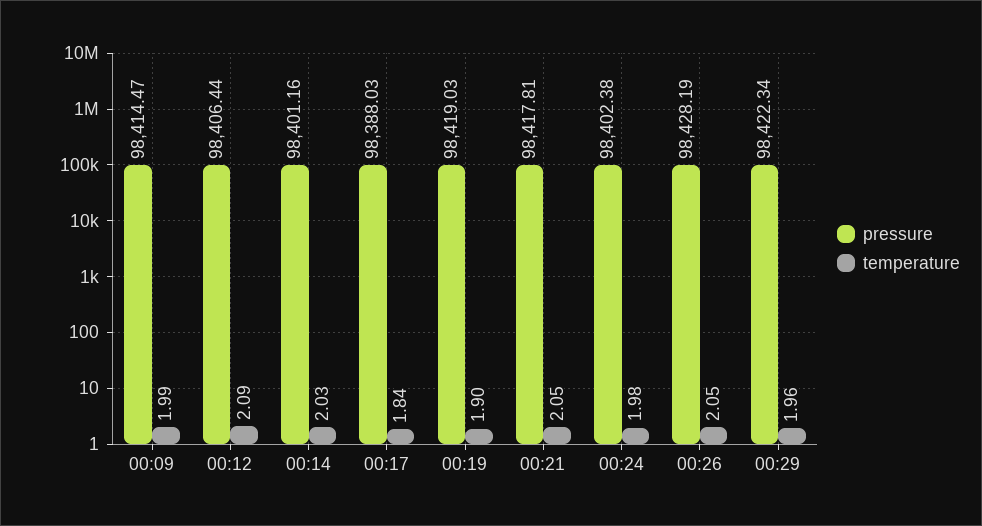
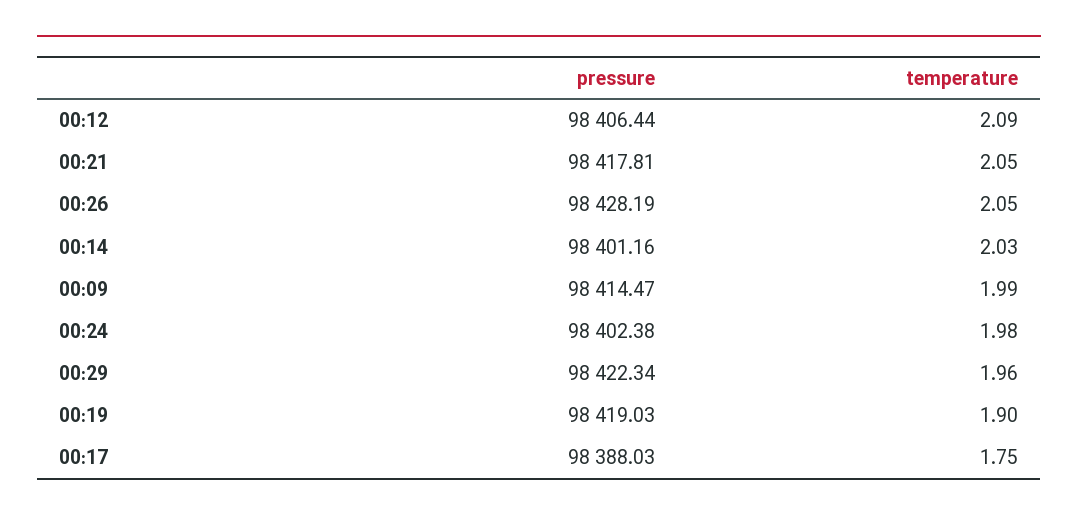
  {
    "pressure": {
      "00:09": 98414.47,
      "00:12": 98406.44,
      "00:14": 98401.16,
      "00:17": 98388.03,
      "00:19": 98419.03,
      "00:21": 98417.81,
      "00:24": 98402.38,
      "00:26": 98428.19,
      "00:29": 98422.34
    },
    "temperature": {
      "00:09": 1.99,
      "00:12": 2.09,
      "00:14": 2.03,
-     "00:17": 1.84,
+     "00:17": 1.75,
      "00:19": 1.9,
      "00:21": 2.05,
      "00:24": 1.98,
      "00:26": 2.05,
      "00:29": 1.96
    }
  }

